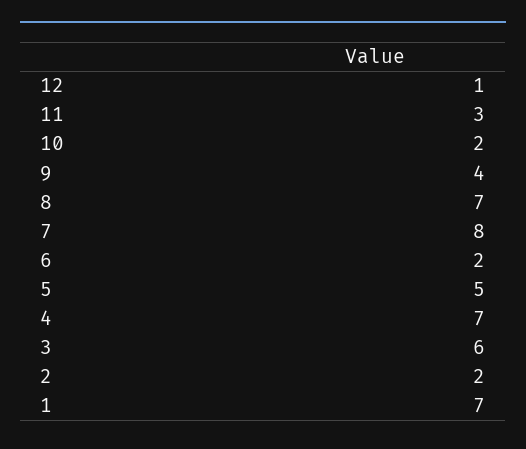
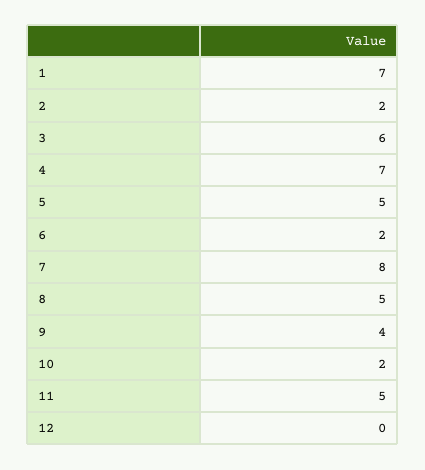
  {
-   "12": 1,
+   "12": 0,
-   "11": 3,
+   "11": 5,
    "10": 2,
    "9": 4,
-   "8": 7,
+   "8": 5,
    "7": 8,
    "6": 2,
    "5": 5,
    "4": 7,
    "3": 6,
    "2": 2,
    "1": 7
  }

